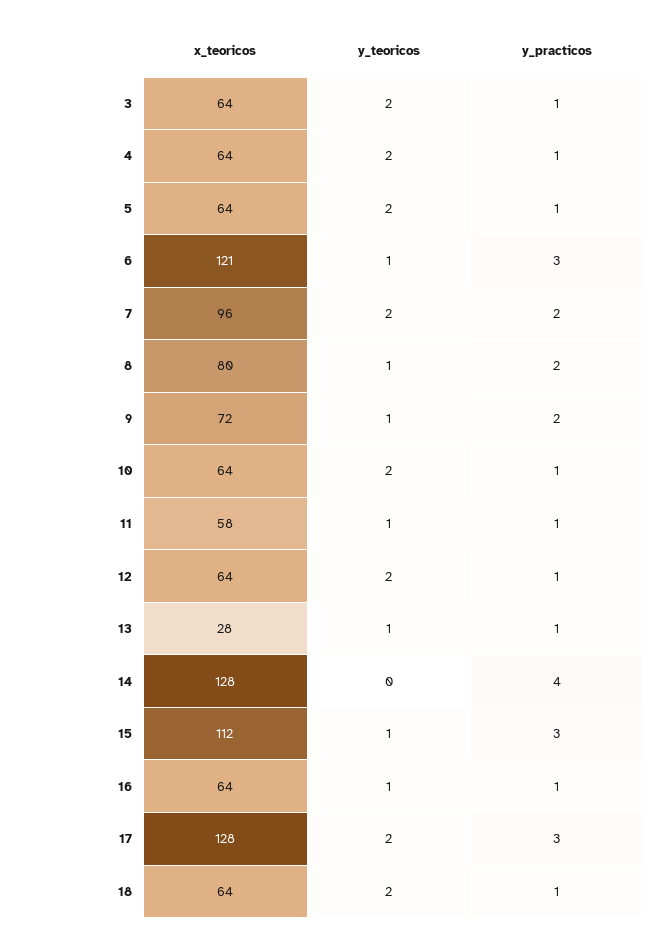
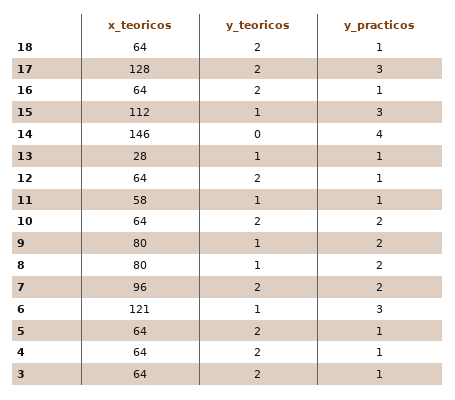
  {
    "x_teoricos": {
      "3": 64,
      "4": 64,
      "5": 64,
      "6": 121,
      "7": 96,
      "8": 80,
-     "9": 72,
+     "9": 80,
      "10": 64,
      "11": 58,
      "12": 64,
      "13": 28,
-     "14": 128,
+     "14": 146,
      "15": 112,
      "16": 64,
      "17": 128,
      "18": 64
    },
    "y_teoricos": {
      "3": 2,
      "4": 2,
      "5": 2,
      "6": 1,
      "7": 2,
      "8": 1,
      "9": 1,
      "10": 2,
      "11": 1,
      "12": 2,
      "13": 1,
      "14": 0,
      "15": 1,
-     "16": 1,
+     "16": 2,
      "17": 2,
      "18": 2
    },
    "y_practicos": {
      "3": 1,
      "4": 1,
      "5": 1,
      "6": 3,
      "7": 2,
      "8": 2,
      "9": 2,
-     "10": 1,
+     "10": 2,
      "11": 1,
      "12": 1,
      "13": 1,
      "14": 4,
      "15": 3,
      "16": 1,
      "17": 3,
      "18": 1
    }
  }

